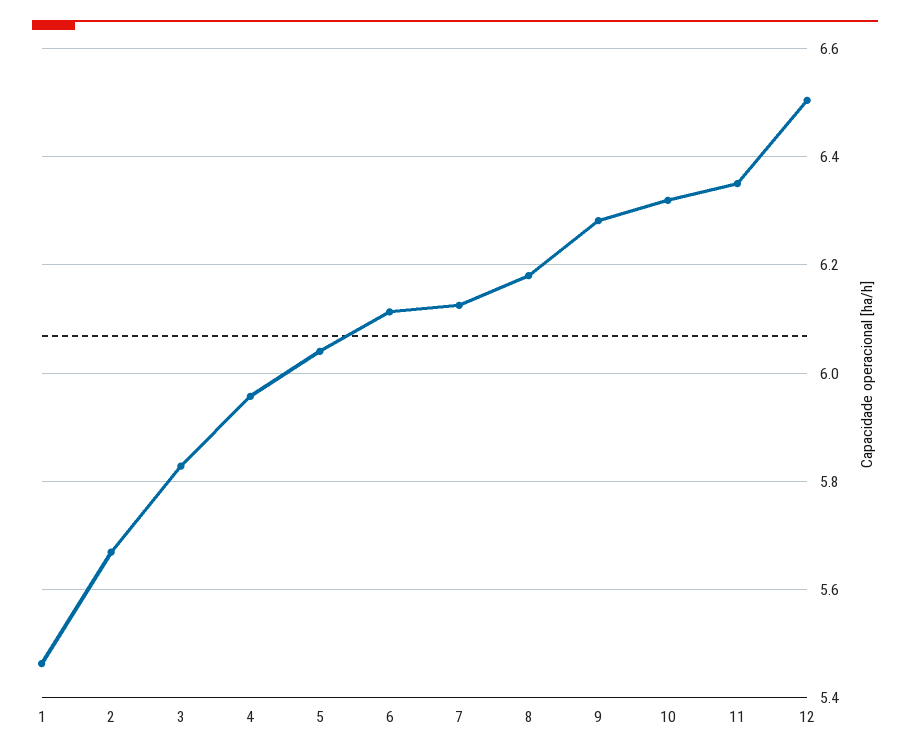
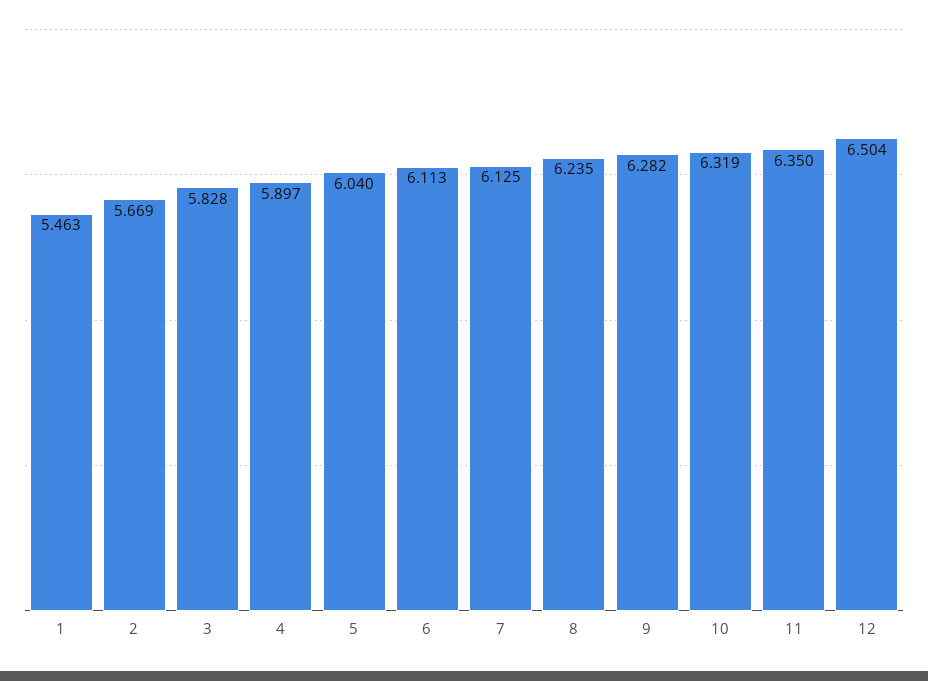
  {
    "1": 5.463,
    "2": 5.669,
    "3": 5.828,
-   "4": 5.96,
+   "4": 5.897,
    "5": 6.04,
    "6": 6.113,
    "7": 6.125,
-   "8": 6.18,
+   "8": 6.235,
    "9": 6.282,
    "10": 6.319,
    "11": 6.35,
    "12": 6.504
  }

